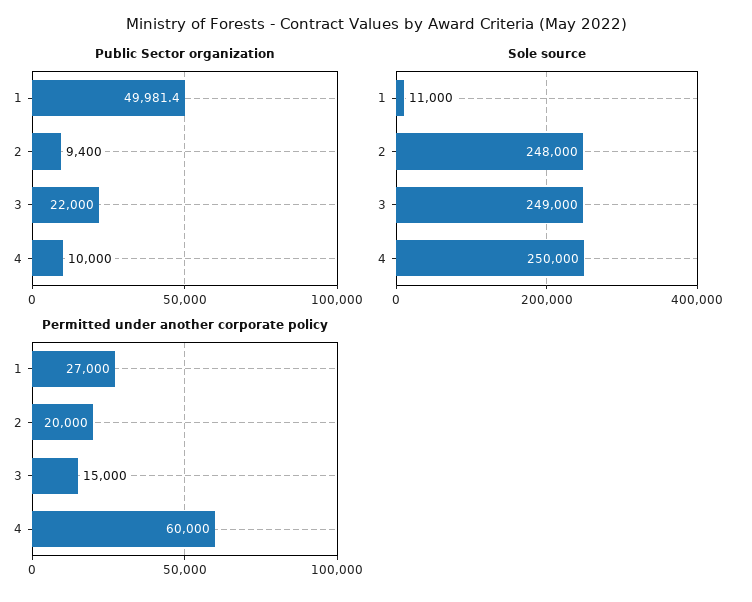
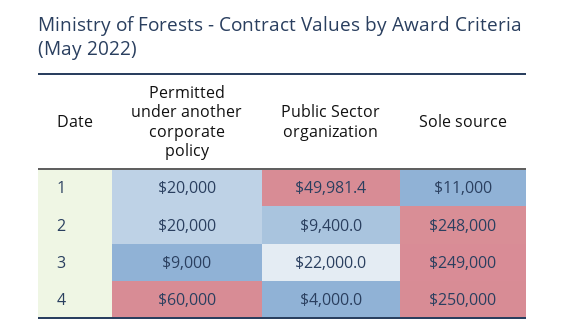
  {
    "Public Sector organization": {
      "1": 49981.4,
      "2": 9400,
      "3": 22000,
-     "4": 10000
+     "4": 4000
    },
    "Sole source": {
      "1": 11000,
      "2": 248000,
      "3": 249000,
      "4": 250000
    },
    "Permitted under another corporate policy": {
-     "1": 27000,
+     "1": 20000,
      "2": 20000,
-     "3": 15000,
+     "3": 9000,
      "4": 60000
    }
  }

